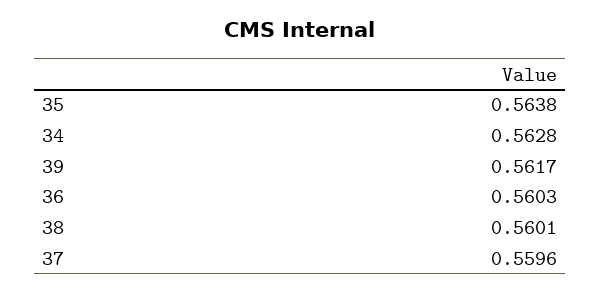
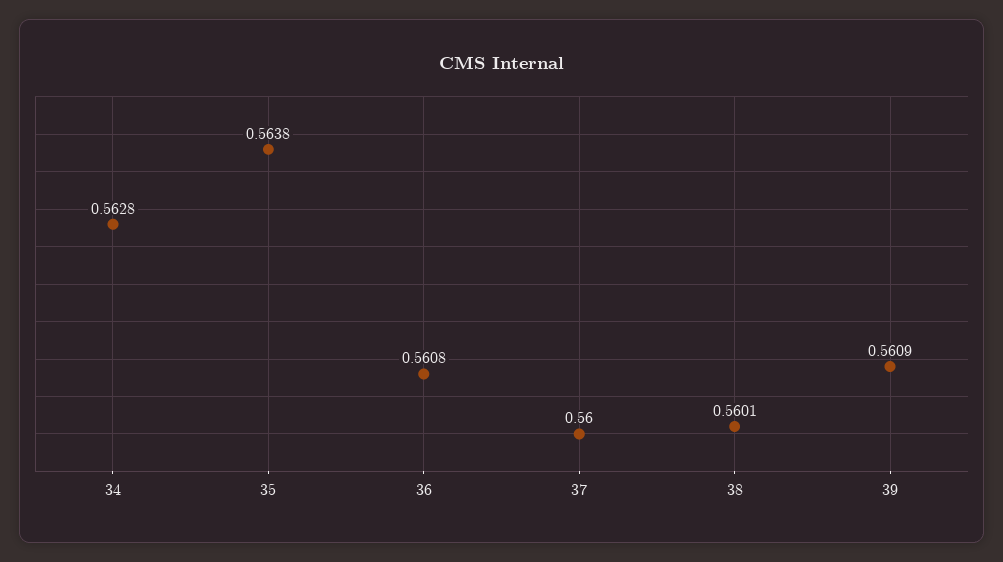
  {
    "35": 0.5638,
    "34": 0.5628,
-   "39": 0.5617,
+   "39": 0.5609,
-   "36": 0.5603,
+   "36": 0.5608,
    "38": 0.5601,
-   "37": 0.5596
+   "37": 0.56
  }

